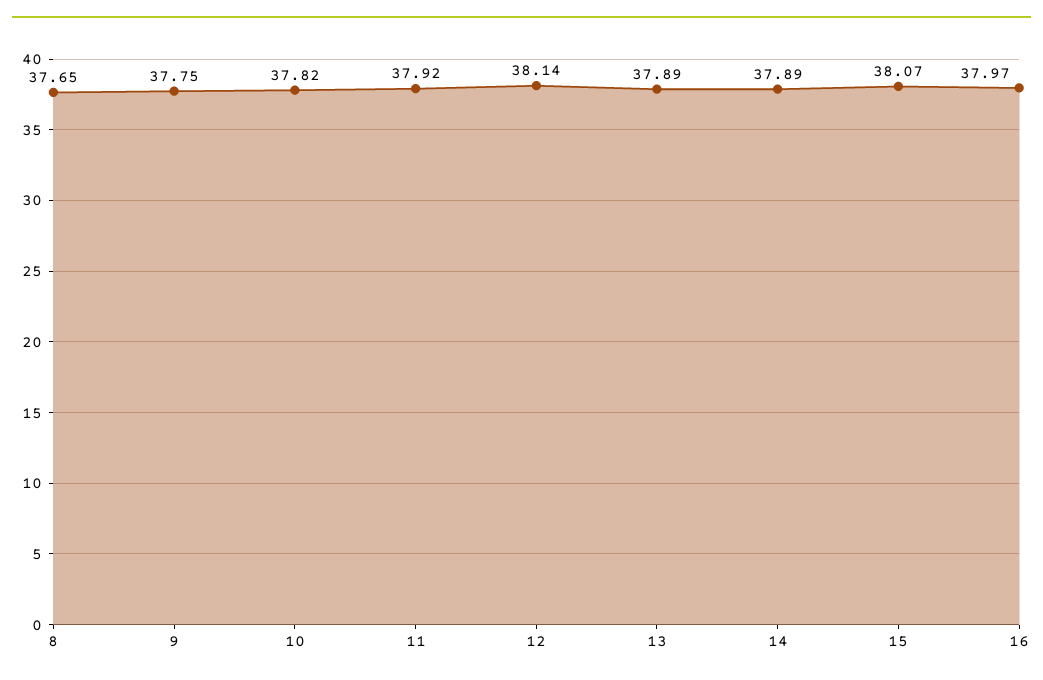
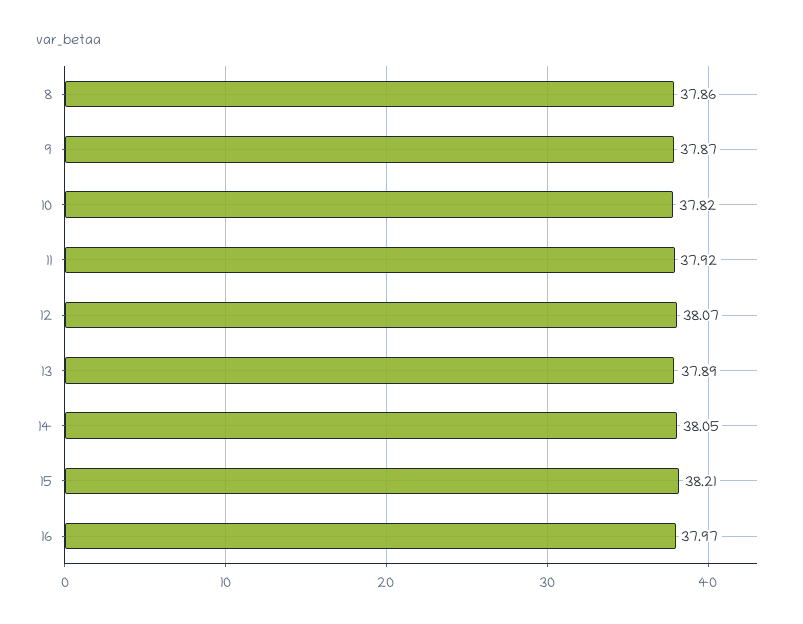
  {
-   "8": 37.65,
+   "8": 37.86,
-   "9": 37.75,
+   "9": 37.87,
    "10": 37.82,
    "11": 37.92,
-   "12": 38.14,
+   "12": 38.07,
    "13": 37.89,
-   "14": 37.89,
+   "14": 38.05,
-   "15": 38.07,
+   "15": 38.21,
    "16": 37.97
  }

